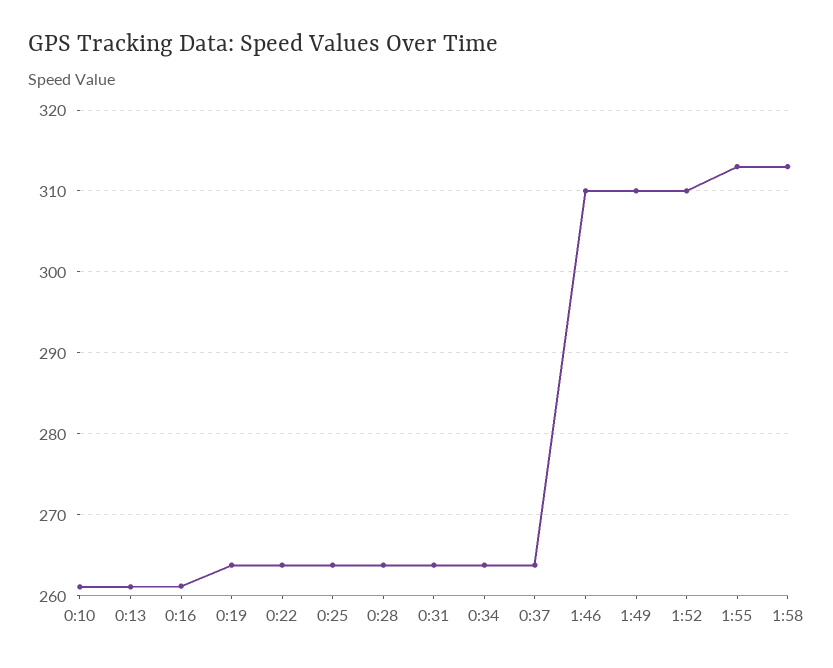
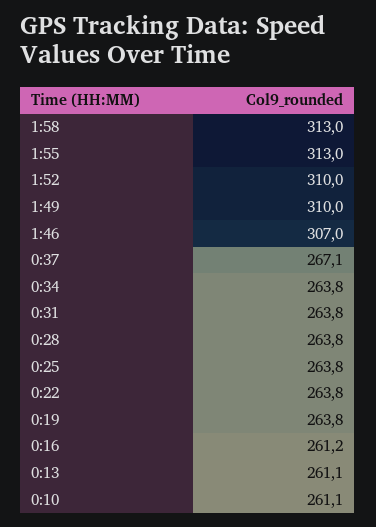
  {
    "0:10": 261.1,
    "0:13": 261.1,
    "0:16": 261.2,
    "0:19": 263.8,
    "0:22": 263.8,
    "0:25": 263.8,
    "0:28": 263.8,
    "0:31": 263.8,
    "0:34": 263.8,
-   "0:37": 264,
+   "0:37": 267.1,
-   "1:46": 310,
+   "1:46": 307,
    "1:49": 310,
    "1:52": 310,
    "1:55": 313,
    "1:58": 313
  }

